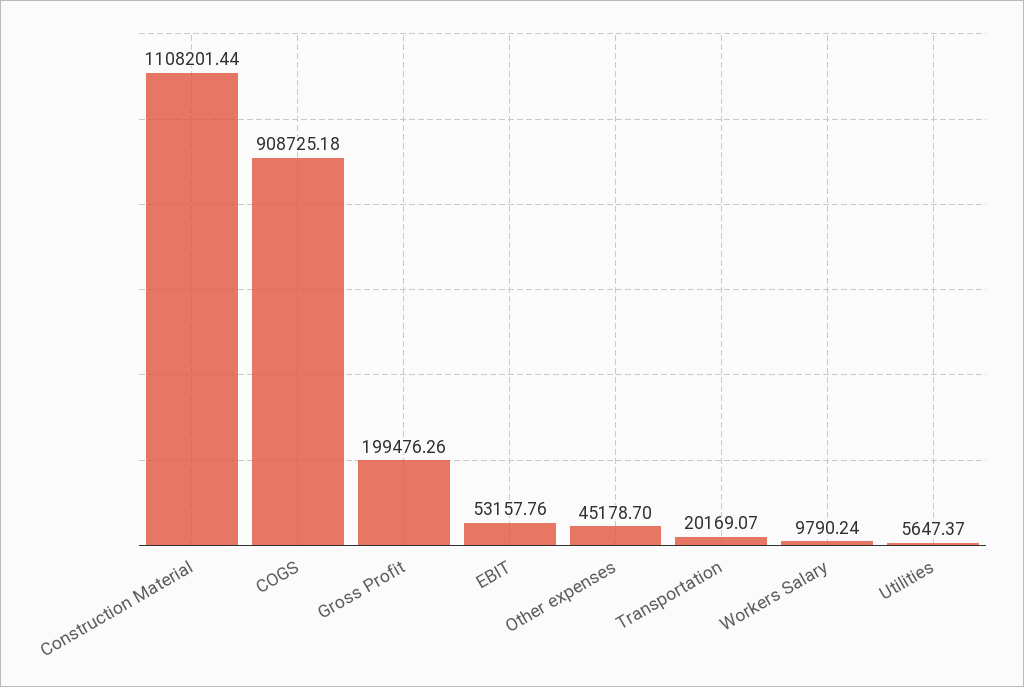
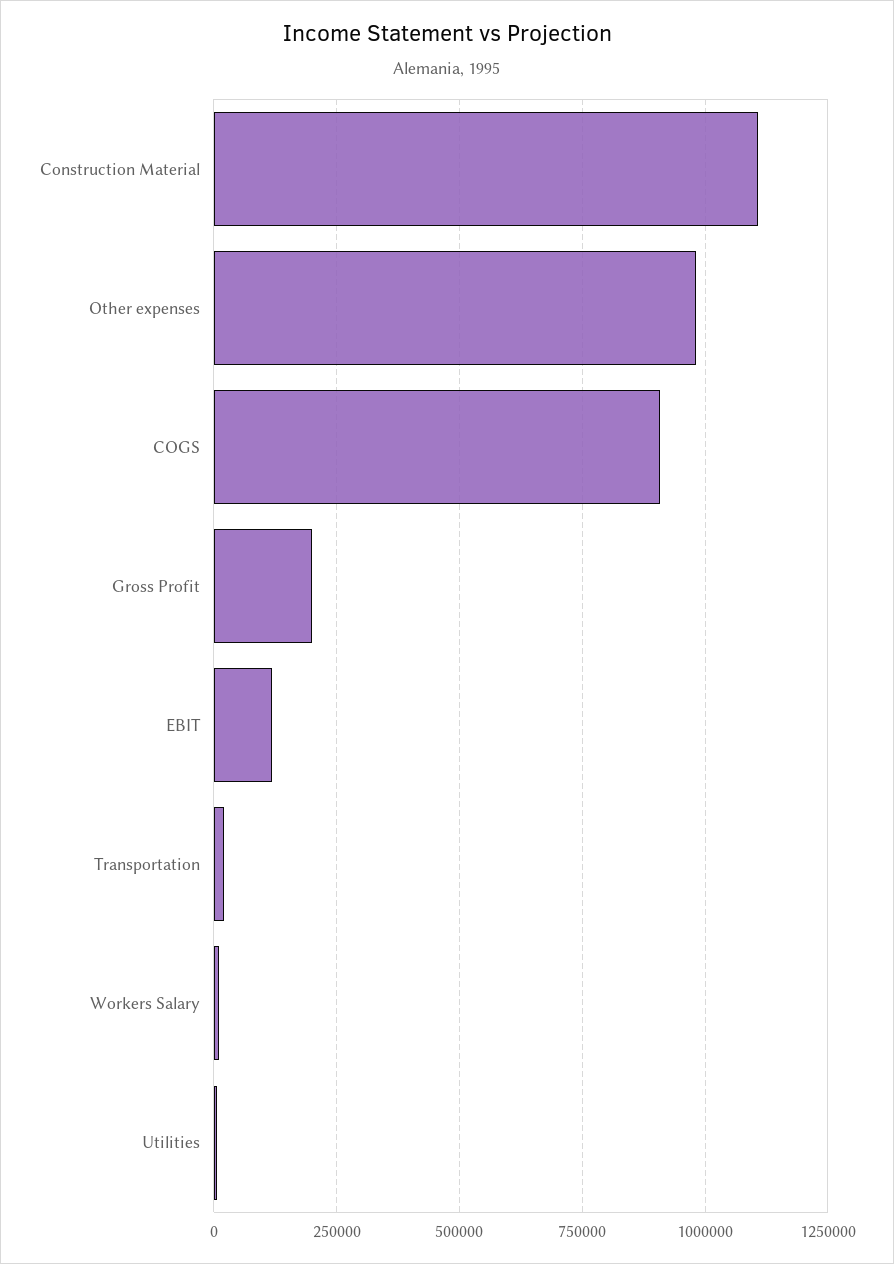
  {
    "Construction Material": 1108201.44,
    "COGS": 908725.18,
    "Gross Profit": 199476.26,
-   "EBIT": 53157.76,
+   "EBIT": 125000,
-   "Other expenses": 45178.7,
+   "Other expenses": 975000,
    "Transportation": 20169.07,
    "Workers Salary": 9790.24,
    "Utilities": 5647.37
  }

